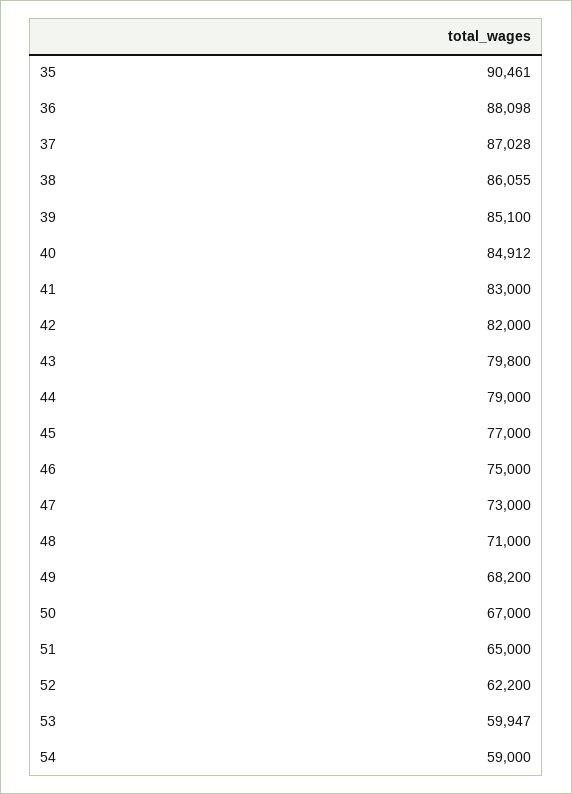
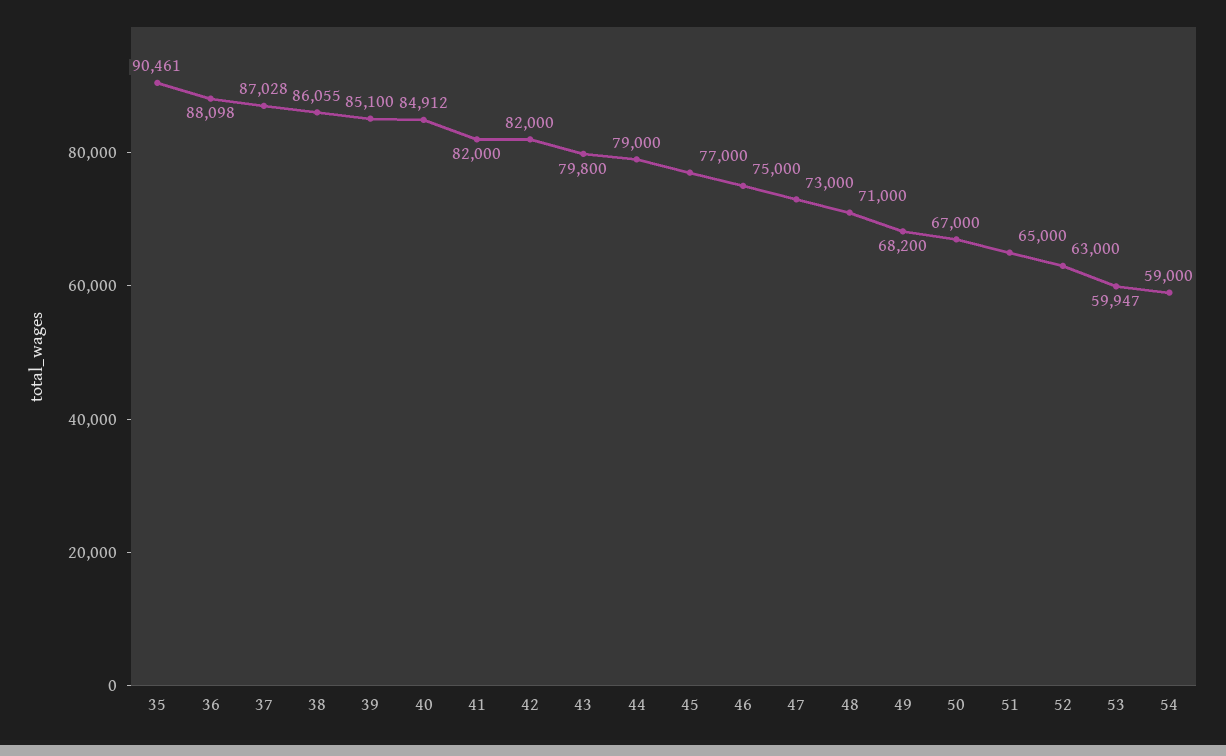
  {
    "35": 90461,
    "36": 88098,
    "37": 87028,
    "38": 86055,
    "39": 85100,
    "40": 84912,
-   "41": 83000,
+   "41": 82000,
    "42": 82000,
    "43": 79800,
    "44": 79000,
    "45": 77000,
    "46": 75000,
    "47": 73000,
    "48": 71000,
    "49": 68200,
    "50": 67000,
    "51": 65000,
-   "52": 62200,
+   "52": 63000,
    "53": 59947,
    "54": 59000
  }

